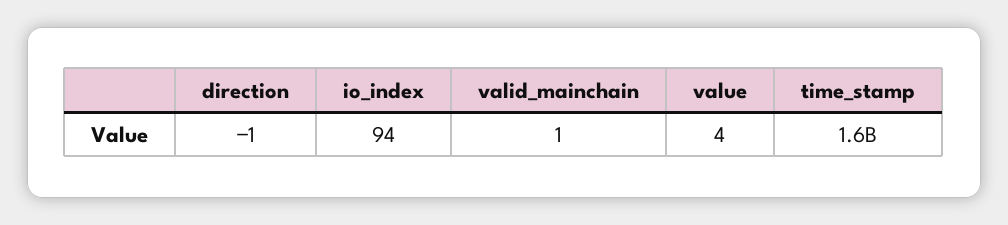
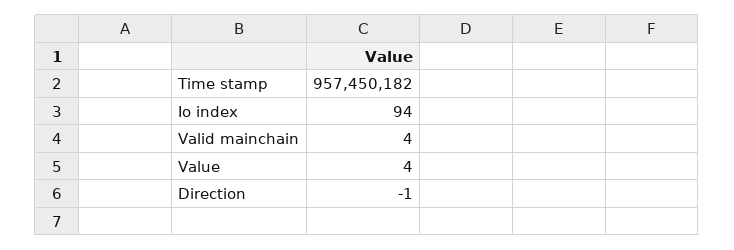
  {
    "direction": -1,
    "io_index": 94,
-   "valid_mainchain": 1,
+   "valid_mainchain": 4,
    "value": 4,
-   "time_stamp": 1600000000
+   "time_stamp": 957450182
  }

